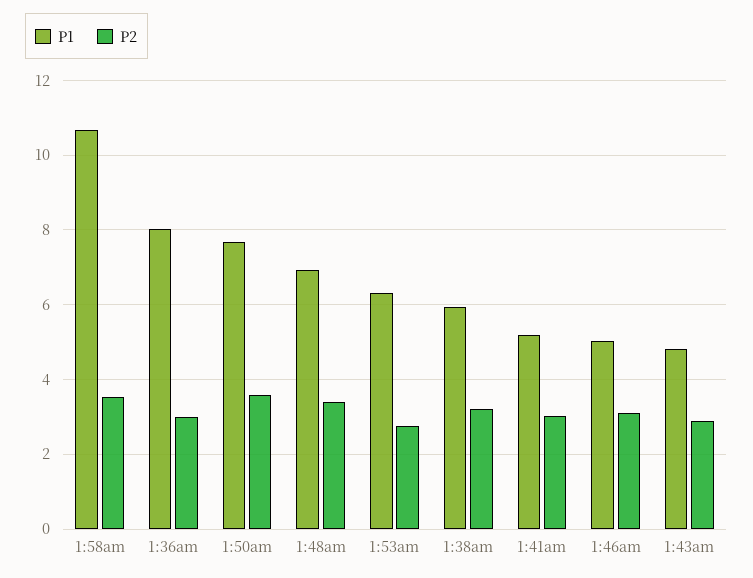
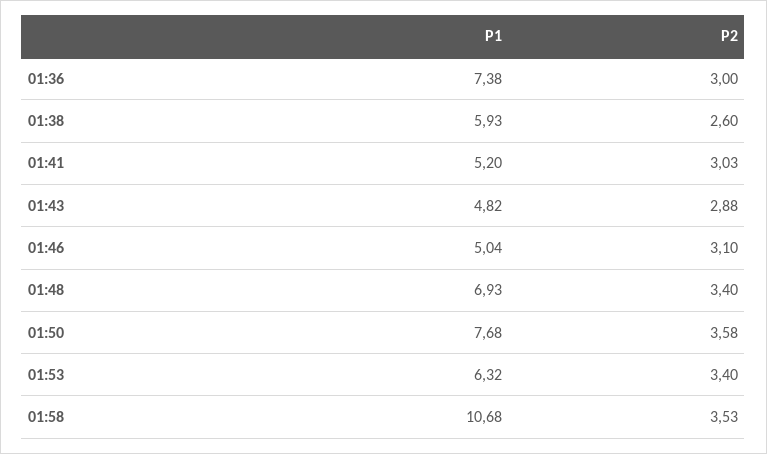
  {
    "P1": {
      "1:58am": 10.68,
-     "1:36am": 8,
+     "1:36am": 7.38,
      "1:50am": 7.68,
      "1:48am": 6.93,
      "1:53am": 6.32,
      "1:38am": 5.93,
      "1:41am": 5.2,
      "1:46am": 5.04,
      "1:43am": 4.82
    },
    "P2": {
      "1:58am": 3.53,
      "1:36am": 3,
      "1:50am": 3.58,
      "1:48am": 3.4,
-     "1:53am": 2.8,
+     "1:53am": 3.4,
-     "1:38am": 3.2,
+     "1:38am": 2.6,
      "1:41am": 3.03,
      "1:46am": 3.1,
      "1:43am": 2.88
    }
  }

